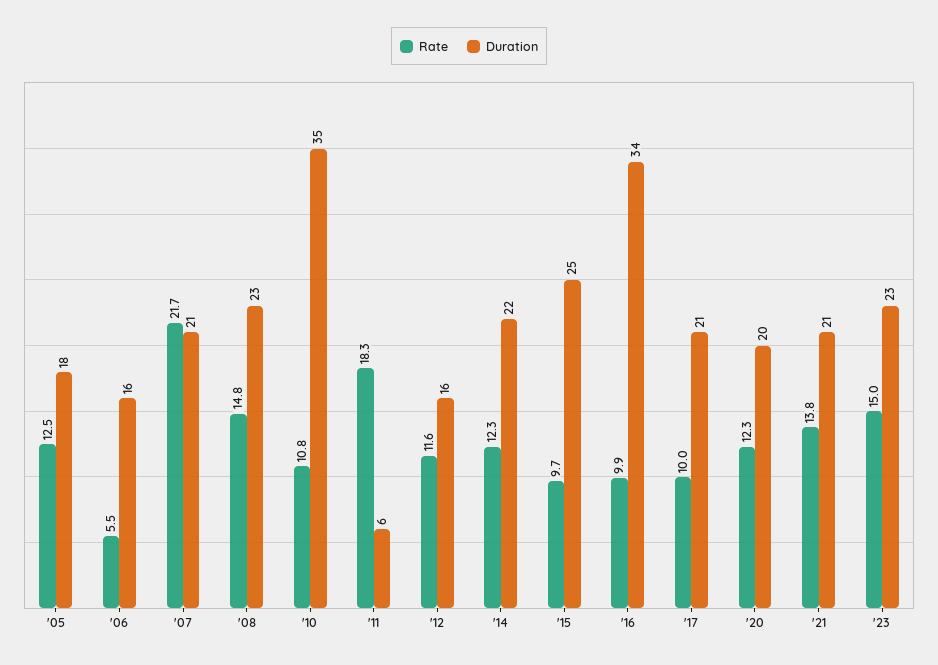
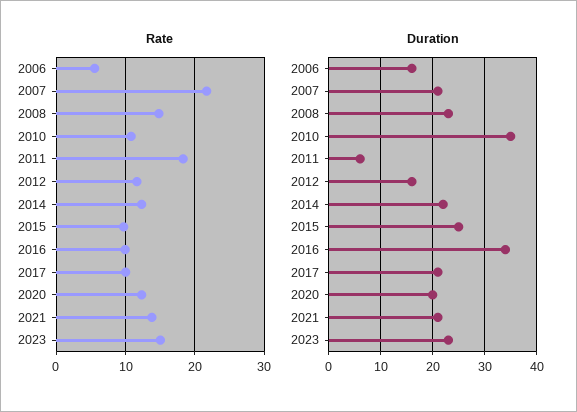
  {
    "Rate": {
-     "'05": 12.5,
      "'06": 5.5,
      "'07": 21.7,
      "'08": 14.8,
      "'10": 10.8,
      "'11": 18.3,
      "'12": 11.6,
      "'14": 12.3,
      "'15": 9.7,
      "'16": 9.9,
      "'17": 10,
      "'20": 12.3,
      "'21": 13.8,
      "'23": 15
    },
    "Duration": {
-     "'05": 18,
      "'06": 16,
      "'07": 21,
      "'08": 23,
      "'10": 35,
      "'11": 6,
      "'12": 16,
      "'14": 22,
      "'15": 25,
      "'16": 34,
      "'17": 21,
      "'20": 20,
      "'21": 21,
      "'23": 23
    }
  }

